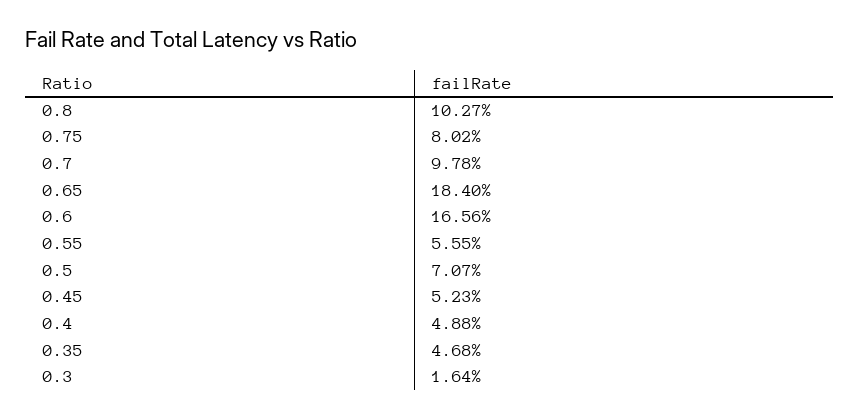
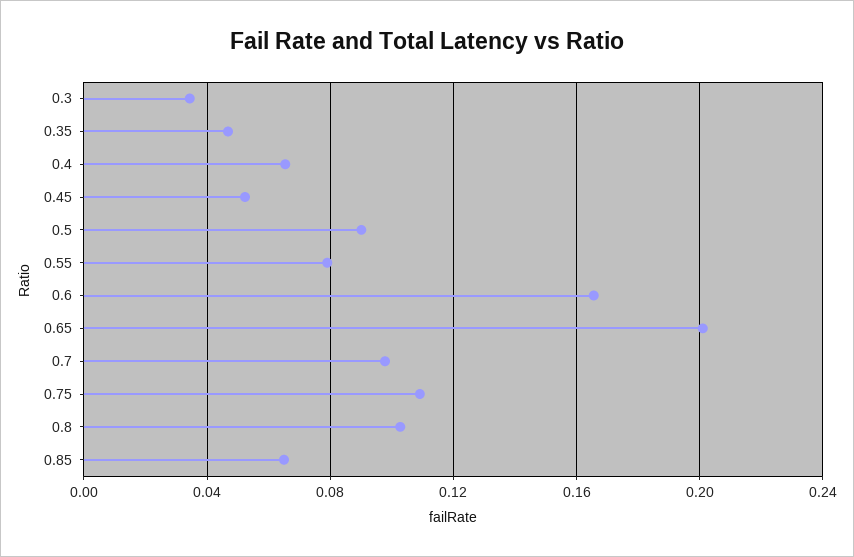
  {
    "0.8": 0.1027,
-   "0.75": 0.0802,
+   "0.75": 0.11,
    "0.7": 0.0978,
-   "0.65": 0.184,
+   "0.65": 0.2,
    "0.6": 0.1656,
-   "0.55": 0.0555,
+   "0.55": 0.08,
-   "0.5": 0.0707,
+   "0.5": 0.09,
    "0.45": 0.0523,
-   "0.4": 0.0488,
+   "0.4": 0.065,
    "0.35": 0.0468,
-   "0.3": 0.0164
+   "0.3": 0.035,
+   "0.85": 0.065
  }

